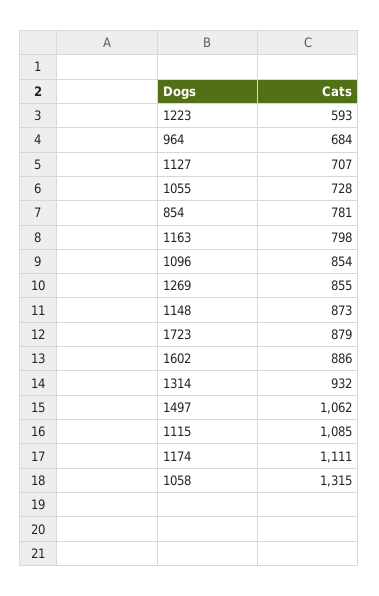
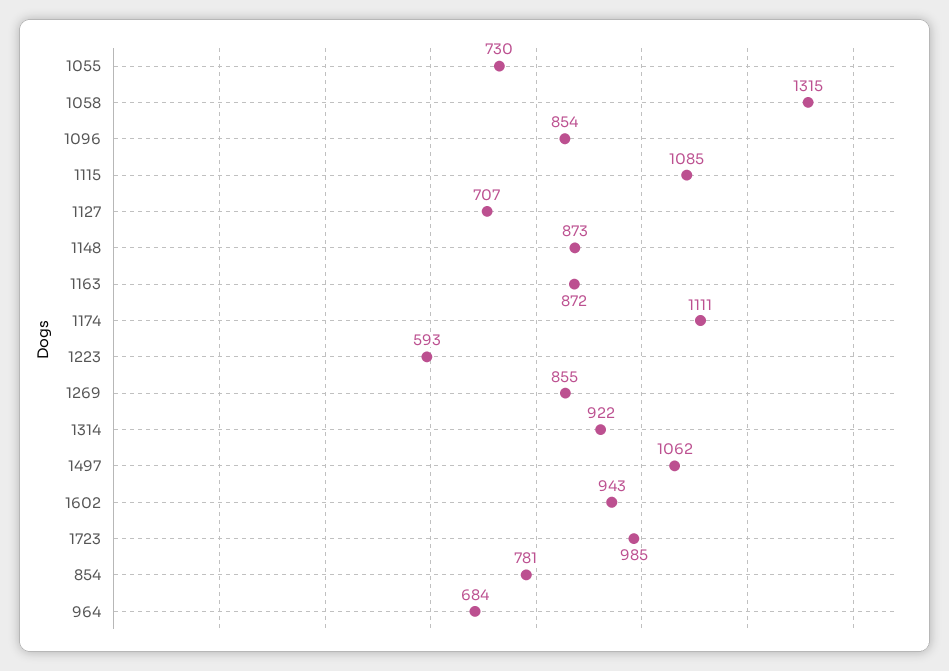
  {
    "1223": 593,
    "964": 684,
    "1127": 707,
-   "1055": 728,
+   "1055": 730,
    "854": 781,
-   "1163": 798,
+   "1163": 872,
    "1096": 854,
    "1269": 855,
    "1148": 873,
-   "1723": 879,
+   "1723": 985,
-   "1602": 886,
+   "1602": 943,
-   "1314": 932,
+   "1314": 922,
    "1497": 1062,
    "1115": 1085,
    "1174": 1111,
    "1058": 1315
  }

